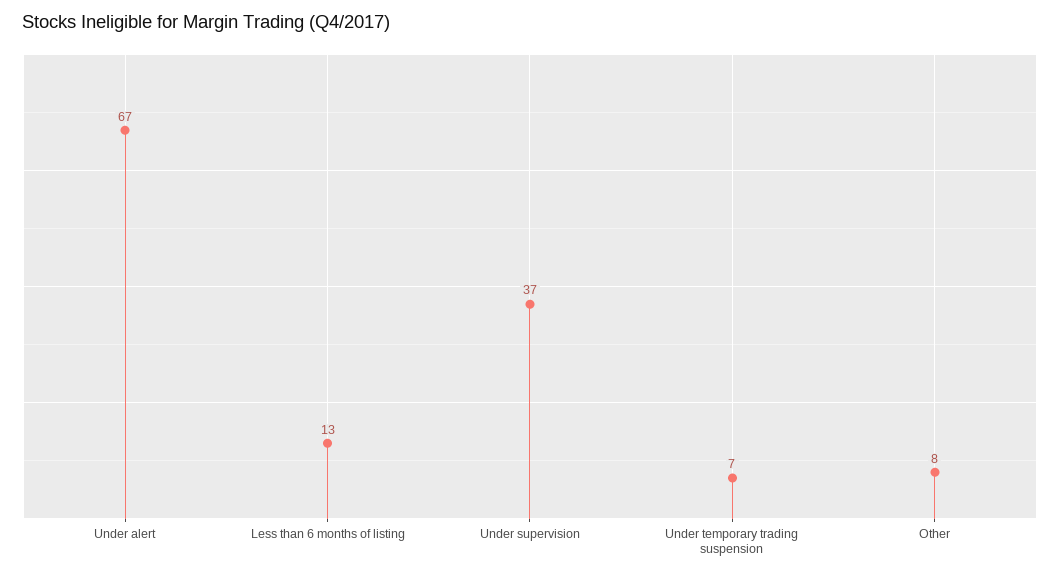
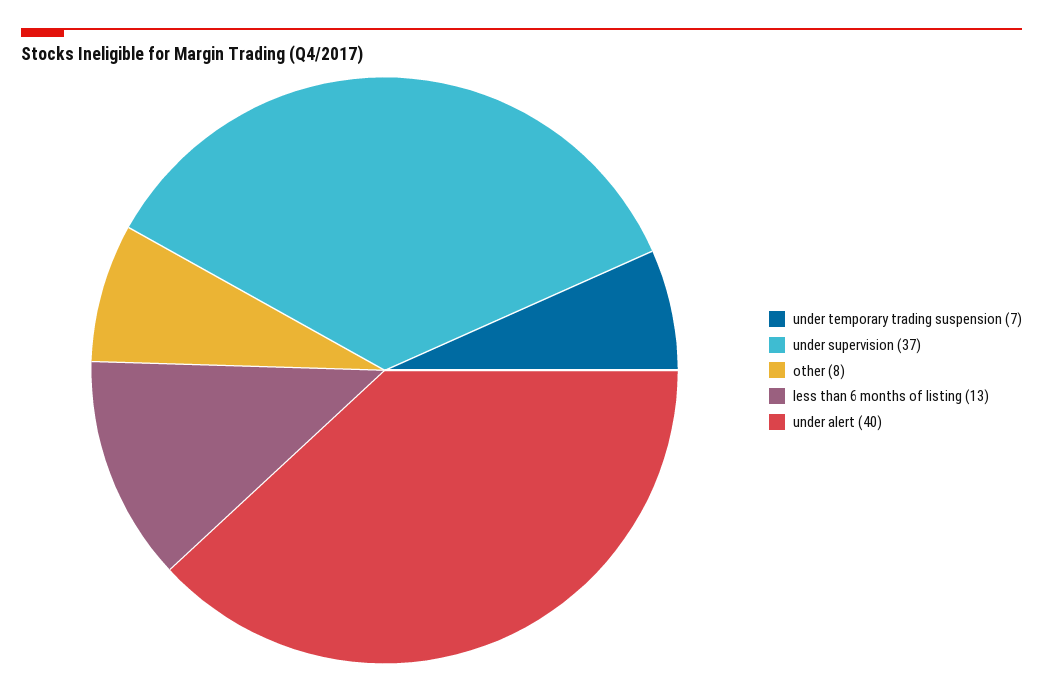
  {
-   "Under alert": 67,
+   "Under alert": 40,
    "Less than 6 months of listing": 13,
    "Under supervision": 37,
    "Under temporary trading suspension": 7,
    "Other": 8
  }

